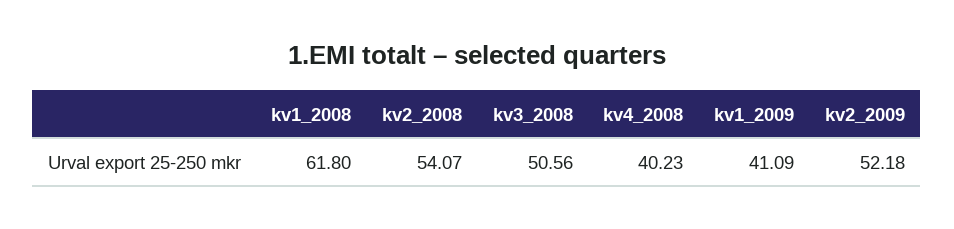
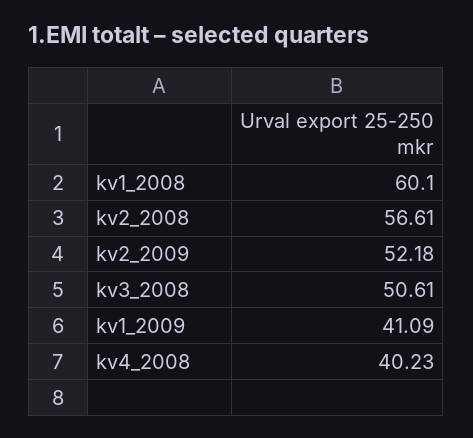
  {
-   "kv1_2008": 61.8,
+   "kv1_2008": 60.1,
-   "kv2_2008": 54.07,
+   "kv2_2008": 56.61,
-   "kv3_2008": 50.56,
+   "kv3_2008": 50.61,
    "kv4_2008": 40.23,
    "kv1_2009": 41.09,
    "kv2_2009": 52.18
  }

